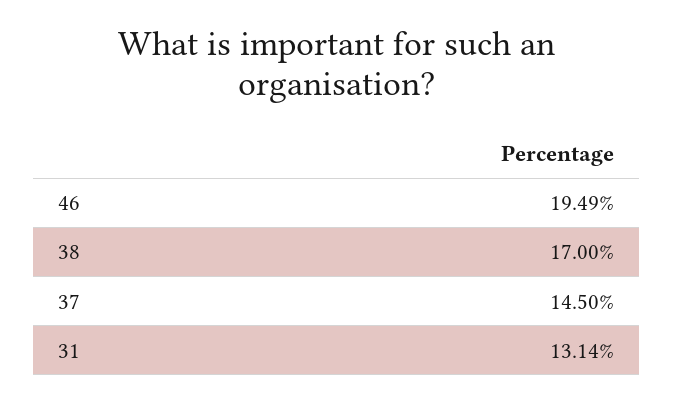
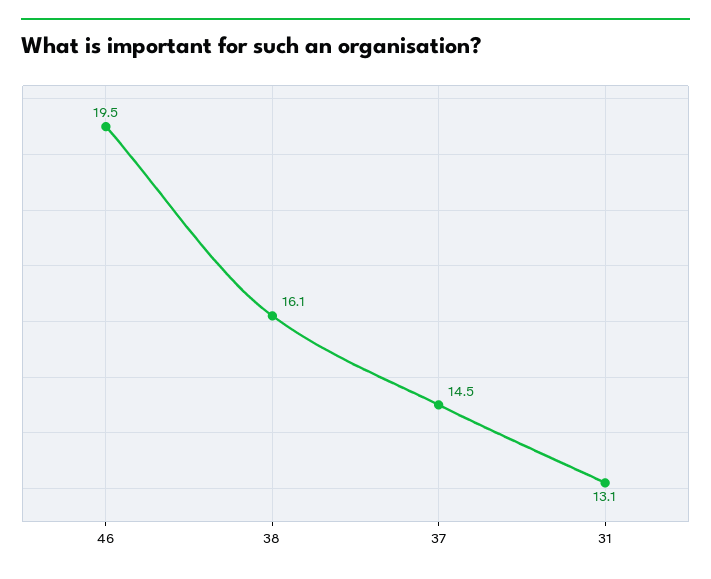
  {
    "46": 19.49,
-   "38": 17,
+   "38": 16.1,
    "37": 14.5,
    "31": 13.14
  }

